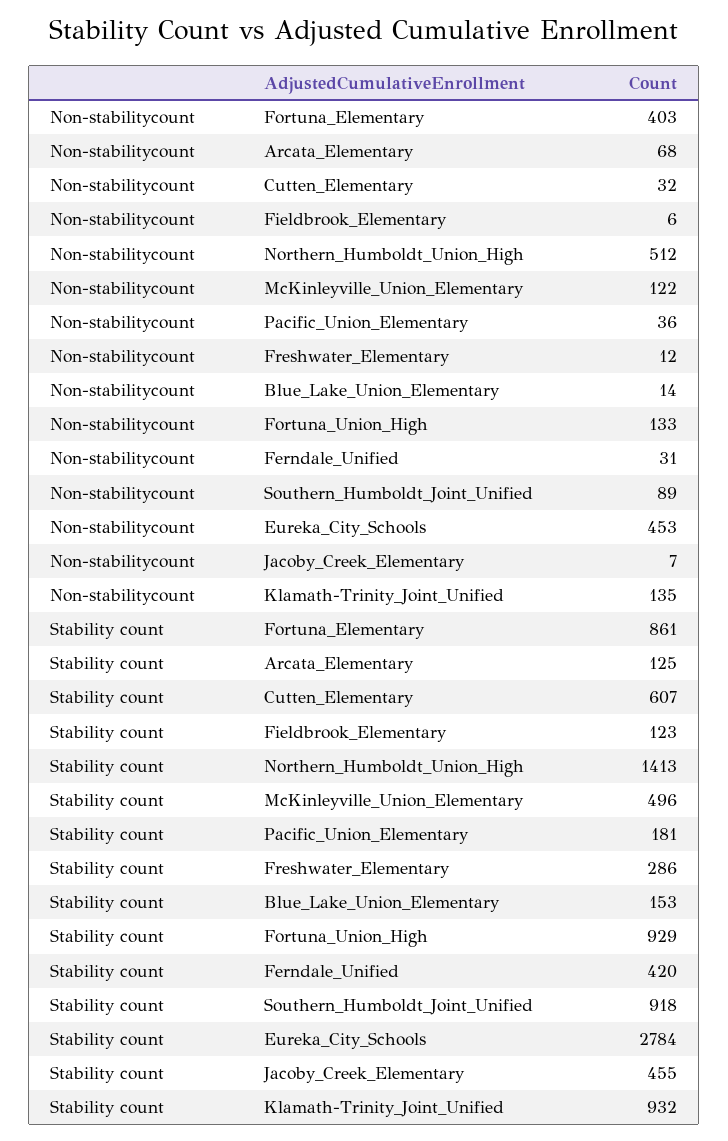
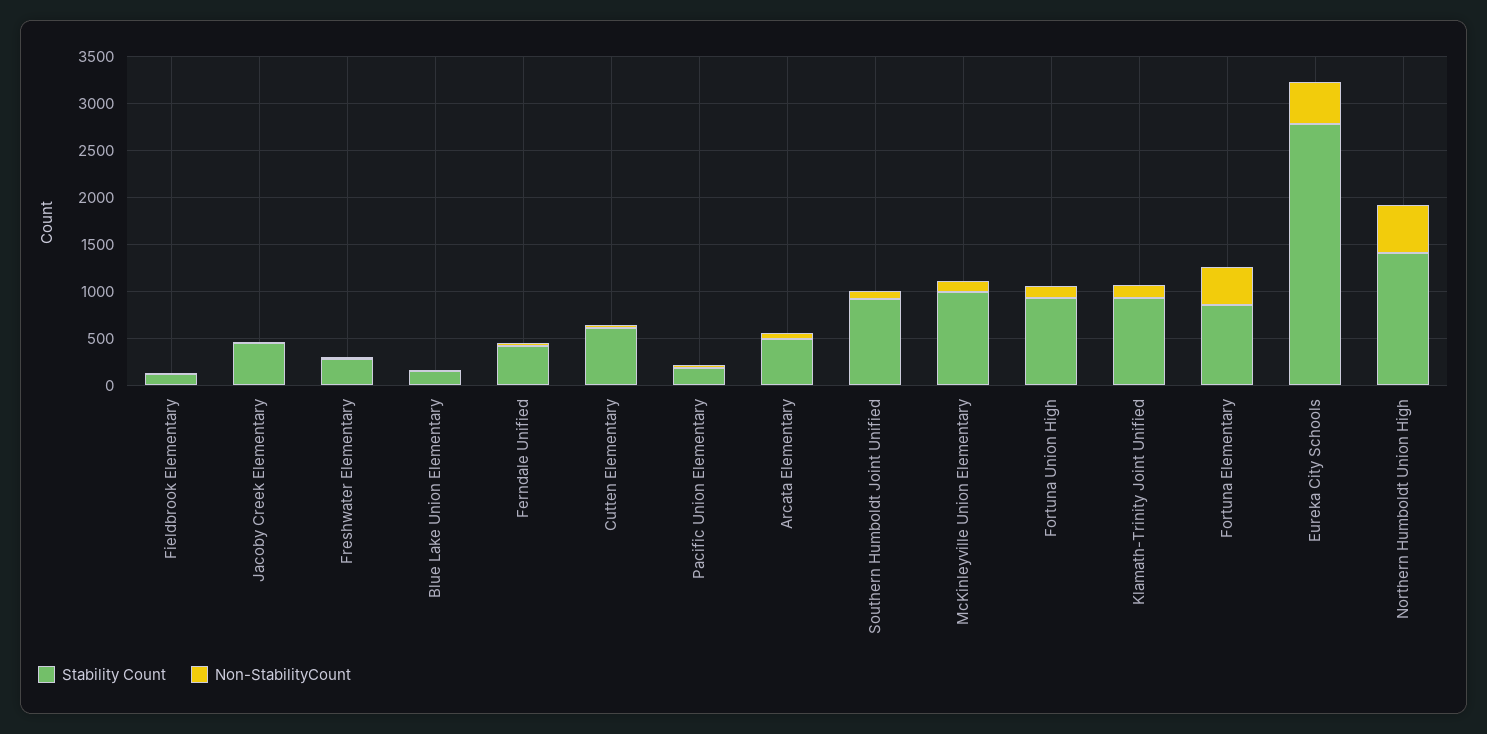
  {
    "Non-stabilitycount": {
      "Fortuna_Elementary": 403,
      "Arcata_Elementary": 68,
      "Cutten_Elementary": 32,
      "Fieldbrook_Elementary": 6,
      "Northern_Humboldt_Union_High": 512,
      "McKinleyville_Union_Elementary": 122,
      "Pacific_Union_Elementary": 36,
      "Freshwater_Elementary": 12,
      "Blue_Lake_Union_Elementary": 14,
      "Fortuna_Union_High": 133,
      "Ferndale_Unified": 31,
      "Southern_Humboldt_Joint_Unified": 89,
      "Eureka_City_Schools": 453,
      "Jacoby_Creek_Elementary": 7,
      "Klamath-Trinity_Joint_Unified": 135
    },
    "Stability count": {
      "Fortuna_Elementary": 861,
-     "Arcata_Elementary": 125,
+     "Arcata_Elementary": 500,
      "Cutten_Elementary": 607,
      "Fieldbrook_Elementary": 123,
      "Northern_Humboldt_Union_High": 1413,
-     "McKinleyville_Union_Elementary": 496,
+     "McKinleyville_Union_Elementary": 1000,
      "Pacific_Union_Elementary": 181,
      "Freshwater_Elementary": 286,
      "Blue_Lake_Union_Elementary": 153,
      "Fortuna_Union_High": 929,
      "Ferndale_Unified": 420,
      "Southern_Humboldt_Joint_Unified": 918,
      "Eureka_City_Schools": 2784,
      "Jacoby_Creek_Elementary": 455,
      "Klamath-Trinity_Joint_Unified": 932
    }
  }

